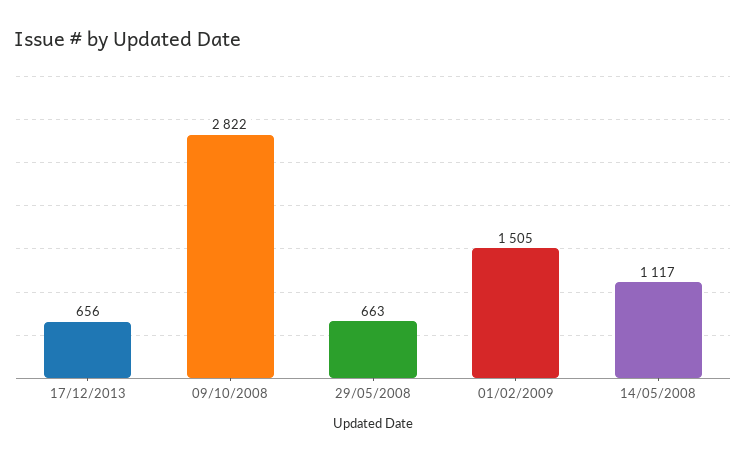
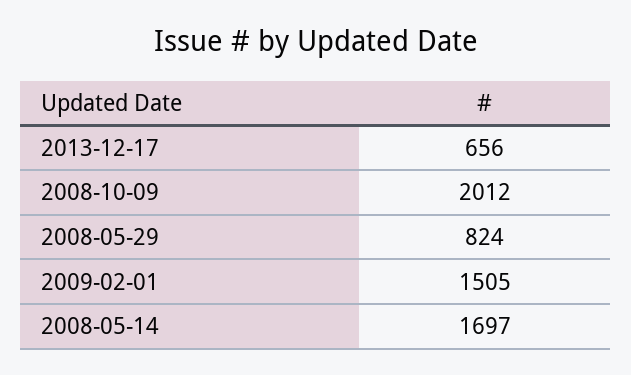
  {
    "17/12/2013": 656,
-   "09/10/2008": 2822,
+   "09/10/2008": 2012,
-   "29/05/2008": 663,
+   "29/05/2008": 824,
    "01/02/2009": 1505,
-   "14/05/2008": 1117
+   "14/05/2008": 1697
  }

